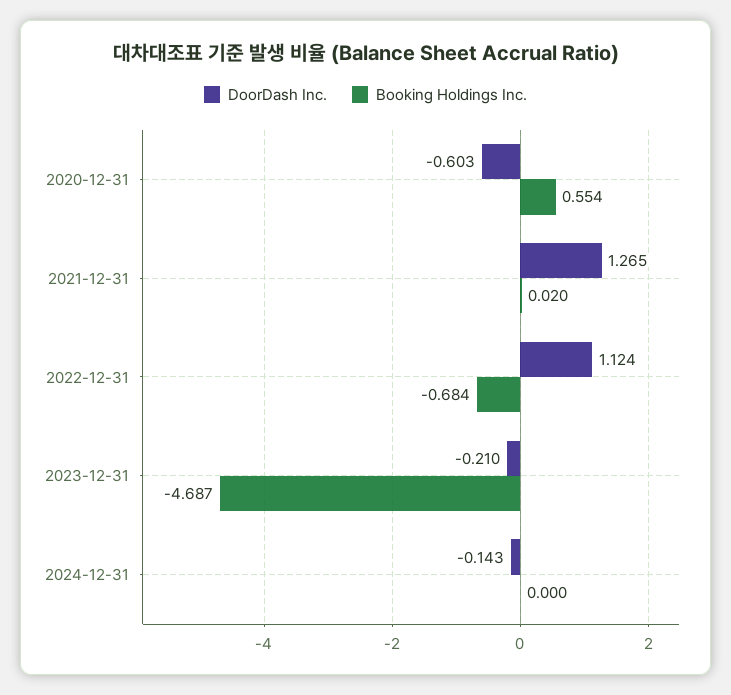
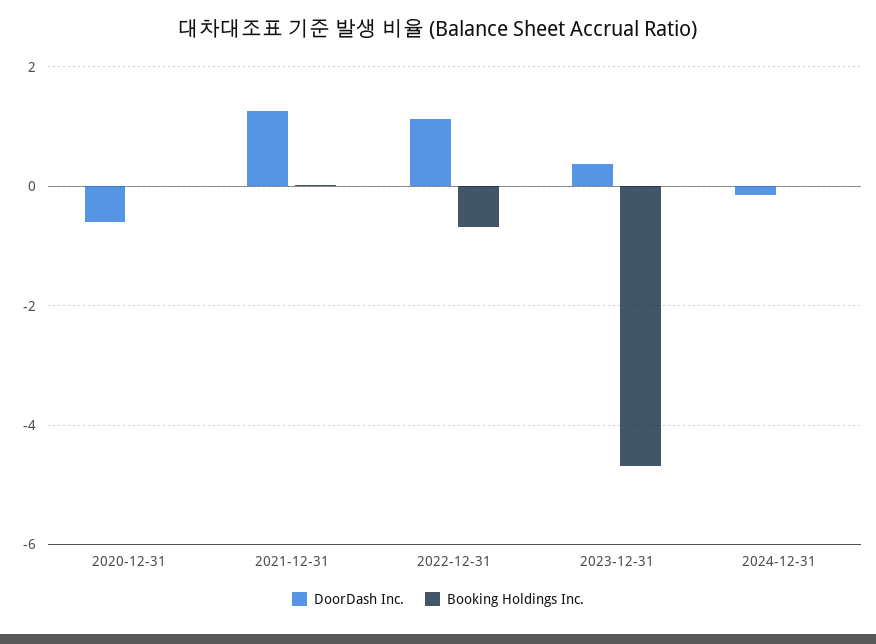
  {
    "DoorDash Inc.": {
      "2020-12-31": -0.603,
      "2021-12-31": 1.265,
      "2022-12-31": 1.124,
-     "2023-12-31": -0.21,
+     "2023-12-31": 0.4,
      "2024-12-31": -0.143
    },
    "Booking Holdings Inc.": {
-     "2020-12-31": 0.554,
+     "2020-12-31": 0,
      "2021-12-31": 0.02,
      "2022-12-31": -0.684,
      "2023-12-31": -4.687,
      "2024-12-31": 0
    }
  }

